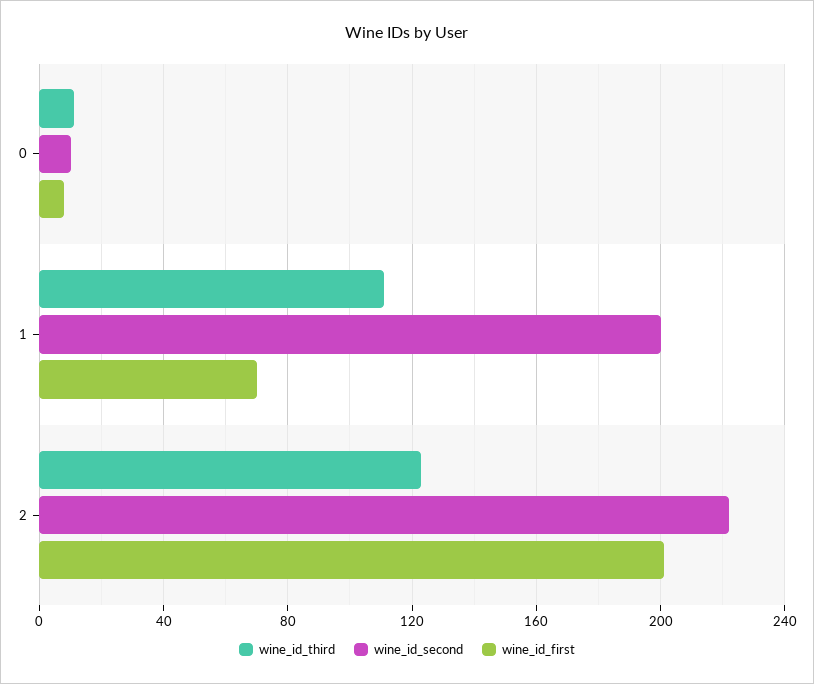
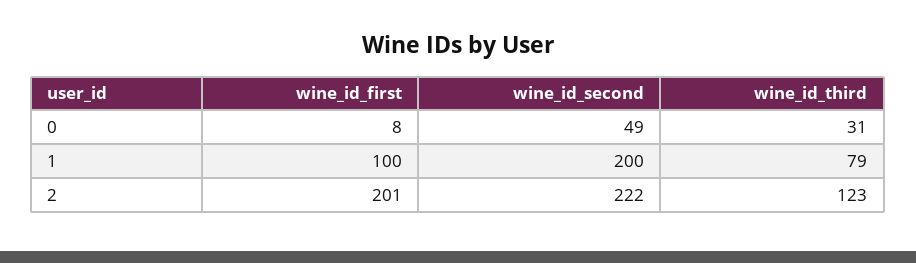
  {
    "wine_id_third": {
-     "0": 10,
+     "0": 31,
-     "1": 110,
+     "1": 79,
      "2": 123
    },
    "wine_id_second": {
-     "0": 10,
+     "0": 49,
      "1": 200,
      "2": 222
    },
    "wine_id_first": {
      "0": 8,
-     "1": 70,
+     "1": 100,
      "2": 201
    }
  }

